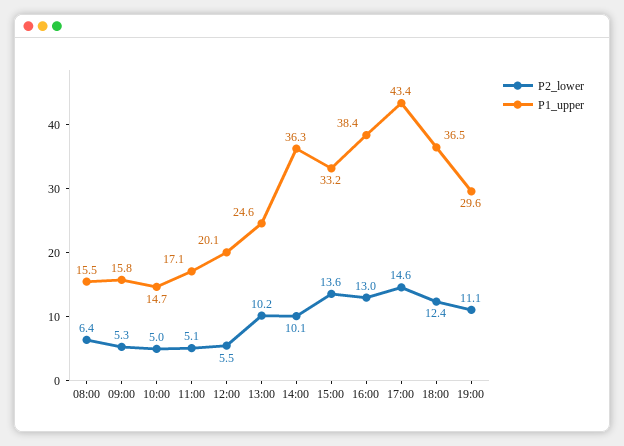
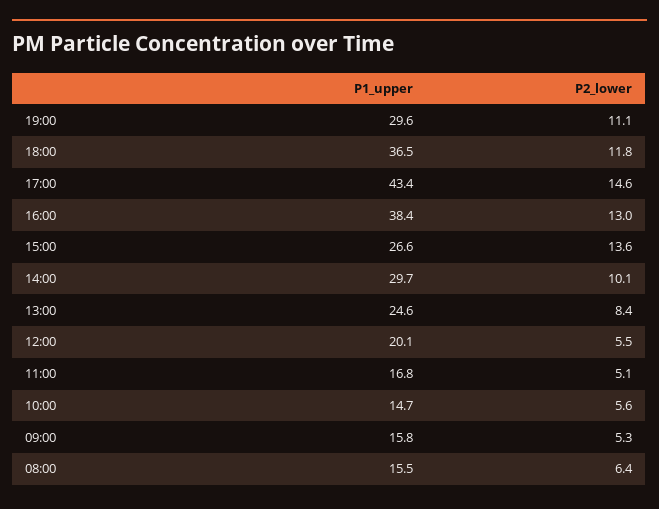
  {
    "P2_lower": {
      "08:00": 6.4,
      "09:00": 5.3,
-     "10:00": 5,
+     "10:00": 5.6,
      "11:00": 5.1,
      "12:00": 5.5,
-     "13:00": 10.2,
+     "13:00": 8.4,
      "14:00": 10.1,
      "15:00": 13.6,
      "16:00": 13,
      "17:00": 14.6,
-     "18:00": 12.4,
+     "18:00": 11.8,
      "19:00": 11.1
    },
    "P1_upper": {
      "08:00": 15.5,
      "09:00": 15.8,
      "10:00": 14.7,
-     "11:00": 17.1,
+     "11:00": 16.8,
      "12:00": 20.1,
      "13:00": 24.6,
-     "14:00": 36.3,
+     "14:00": 29.7,
-     "15:00": 33.2,
+     "15:00": 26.6,
      "16:00": 38.4,
      "17:00": 43.4,
      "18:00": 36.5,
      "19:00": 29.6
    }
  }

